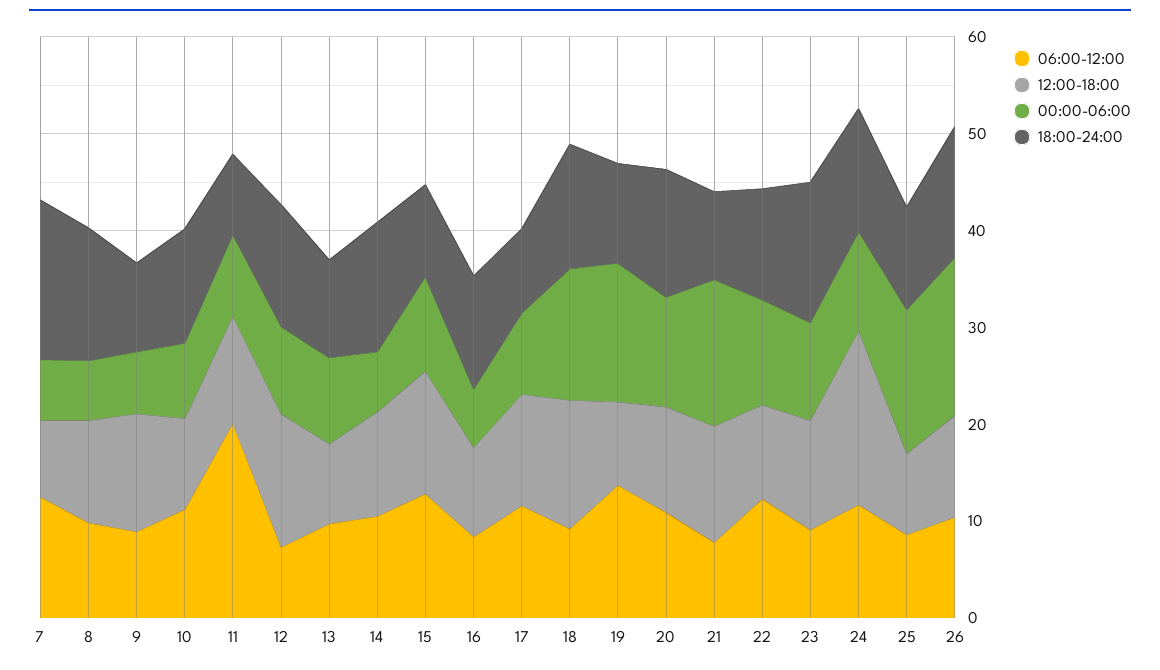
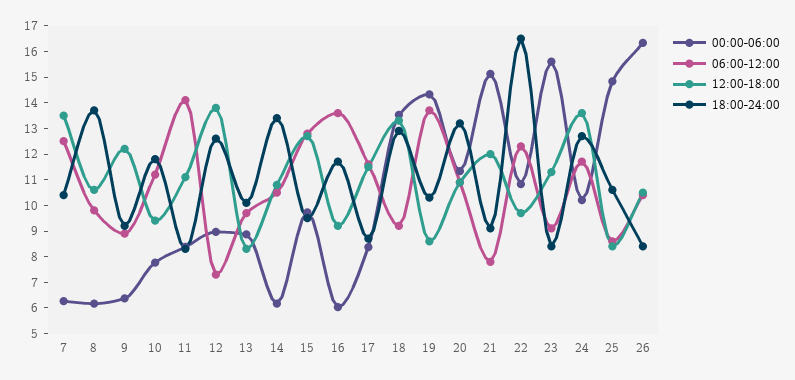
  {
    "06:00-12:00": {
      "7": 12.5,
      "8": 10,
      "9": 9,
      "10": 11,
-     "11": 20,
+     "11": 14,
      "12": 7.5,
      "13": 9.5,
      "14": 10.5,
      "15": 13,
-     "16": 8,
+     "16": 13.5,
      "17": 11.5,
      "18": 9,
      "19": 13.5,
      "20": 11,
      "21": 8,
      "22": 12.5,
      "23": 9,
      "24": 11.5,
      "25": 8.5,
      "26": 10.5
    },
    "12:00-18:00": {
-     "7": 8,
+     "7": 13.5,
      "8": 10.5,
      "9": 12,
      "10": 9.5,
      "11": 11,
      "12": 14,
      "13": 8.5,
      "14": 11,
      "15": 12.5,
      "16": 9,
      "17": 11.5,
      "18": 13.5,
      "19": 8.5,
      "20": 11,
      "21": 12,
      "22": 9.5,
      "23": 11.5,
-     "24": 18,
+     "24": 13.5,
      "25": 8.5,
      "26": 10.5
    },
    "00:00-06:00": {
      "7": 6.5,
      "8": 6,
      "9": 6.5,
      "10": 8,
      "11": 8.5,
      "12": 9,
      "13": 9,
      "14": 6,
      "15": 9.5,
      "16": 6,
      "17": 8.5,
      "18": 13.5,
      "19": 14.5,
      "20": 11.5,
      "21": 15,
      "22": 11,
-     "23": 10,
+     "23": 15.5,
      "24": 10,
      "25": 15,
      "26": 16.5
    },
    "18:00-24:00": {
-     "7": 16,
+     "7": 10.5,
      "8": 13.5,
      "9": 9,
      "10": 12,
      "11": 8.5,
      "12": 12.5,
      "13": 10,
      "14": 13.5,
      "15": 9.5,
      "16": 11.5,
      "17": 8.5,
      "18": 13,
      "19": 10.5,
      "20": 13,
      "21": 9,
-     "22": 12,
+     "22": 16.5,
-     "23": 14,
+     "23": 8.5,
      "24": 12.5,
      "25": 10.5,
-     "26": 14
+     "26": 8.5
    }
  }

